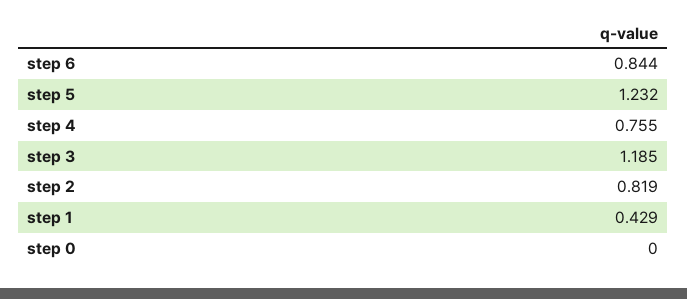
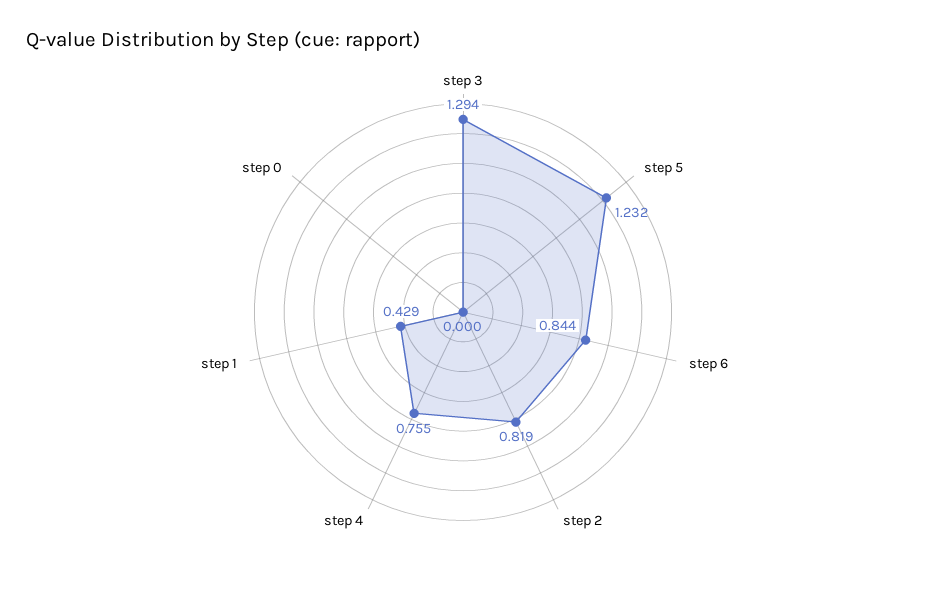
  {
    "step 6": 0.844,
    "step 5": 1.232,
    "step 4": 0.755,
-   "step 3": 1.185,
+   "step 3": 1.294,
    "step 2": 0.819,
    "step 1": 0.429,
    "step 0": 0
  }

